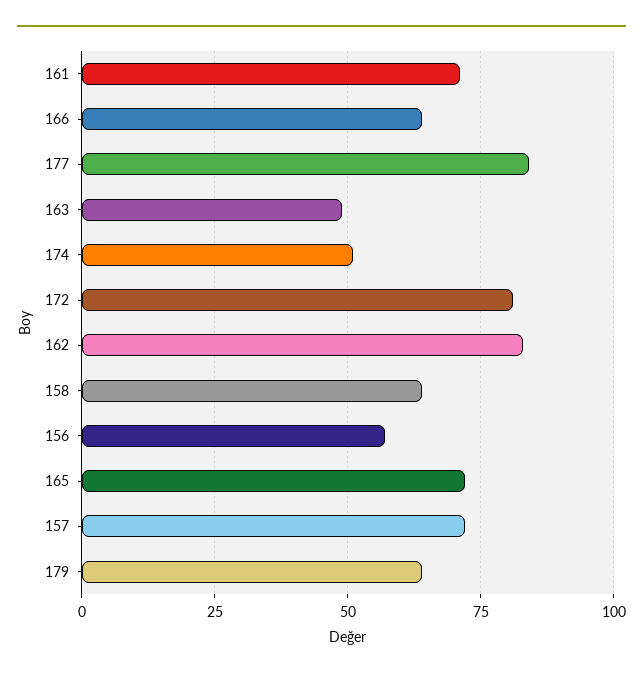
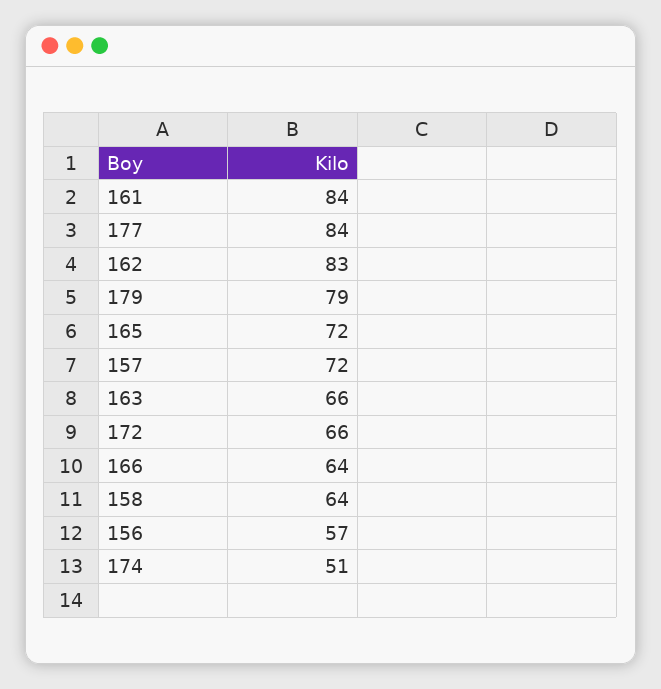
  {
-   "161": 70,
+   "161": 84,
    "166": 64,
    "177": 84,
-   "163": 50,
+   "163": 66,
    "174": 51,
-   "172": 80,
+   "172": 66,
    "162": 83,
    "158": 64,
    "156": 57,
    "165": 72,
    "157": 72,
-   "179": 65
+   "179": 79
  }

